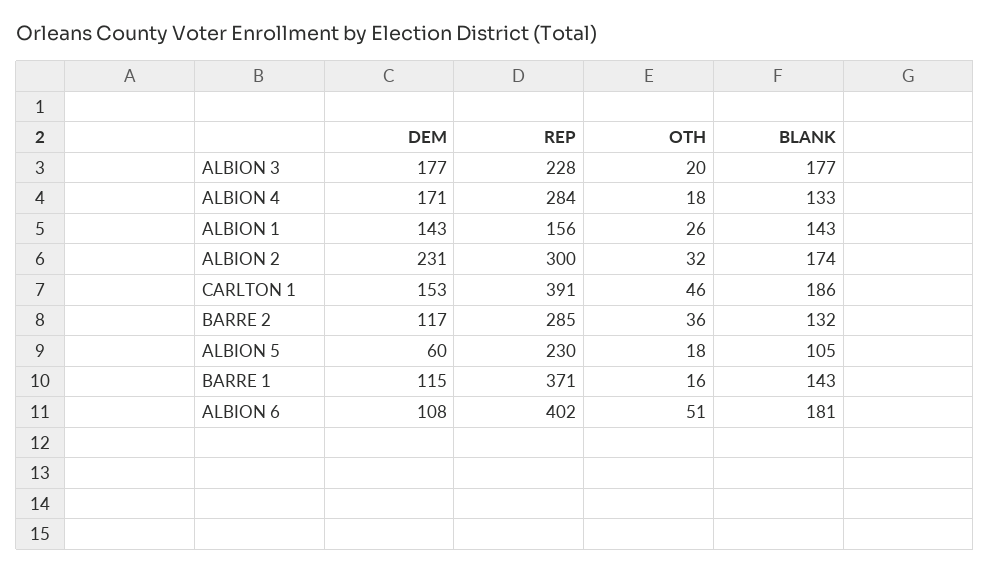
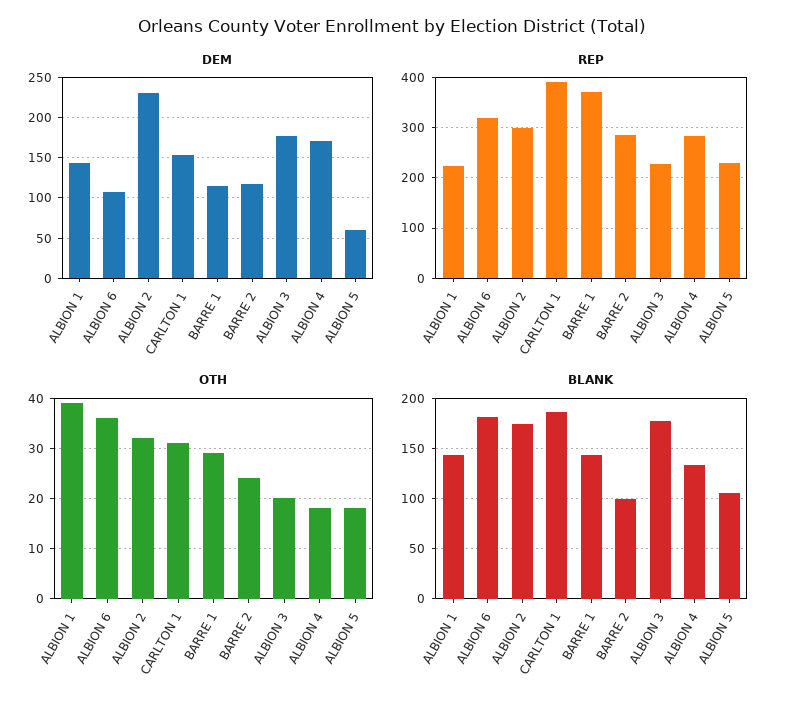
  {
    "DEM": {
      "ALBION 3": 177,
      "ALBION 4": 171,
      "ALBION 1": 143,
      "ALBION 2": 231,
      "CARLTON 1": 153,
      "BARRE 2": 117,
      "ALBION 5": 60,
      "BARRE 1": 115,
      "ALBION 6": 108
    },
    "REP": {
      "ALBION 3": 228,
      "ALBION 4": 284,
-     "ALBION 1": 156,
+     "ALBION 1": 220,
      "ALBION 2": 300,
      "CARLTON 1": 391,
      "BARRE 2": 285,
      "ALBION 5": 230,
      "BARRE 1": 371,
-     "ALBION 6": 402
+     "ALBION 6": 320
    },
    "OTH": {
      "ALBION 3": 20,
      "ALBION 4": 18,
-     "ALBION 1": 26,
+     "ALBION 1": 40,
      "ALBION 2": 32,
-     "CARLTON 1": 46,
+     "CARLTON 1": 30,
-     "BARRE 2": 36,
+     "BARRE 2": 25,
      "ALBION 5": 18,
-     "BARRE 1": 16,
+     "BARRE 1": 30,
-     "ALBION 6": 51
+     "ALBION 6": 35
    },
    "BLANK": {
      "ALBION 3": 177,
      "ALBION 4": 133,
      "ALBION 1": 143,
      "ALBION 2": 174,
      "CARLTON 1": 186,
-     "BARRE 2": 132,
+     "BARRE 2": 100,
      "ALBION 5": 105,
      "BARRE 1": 143,
      "ALBION 6": 181
    }
  }

